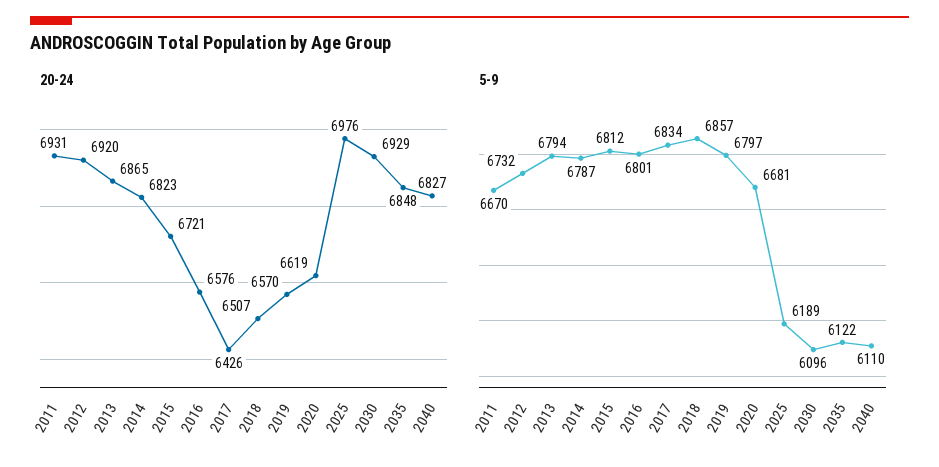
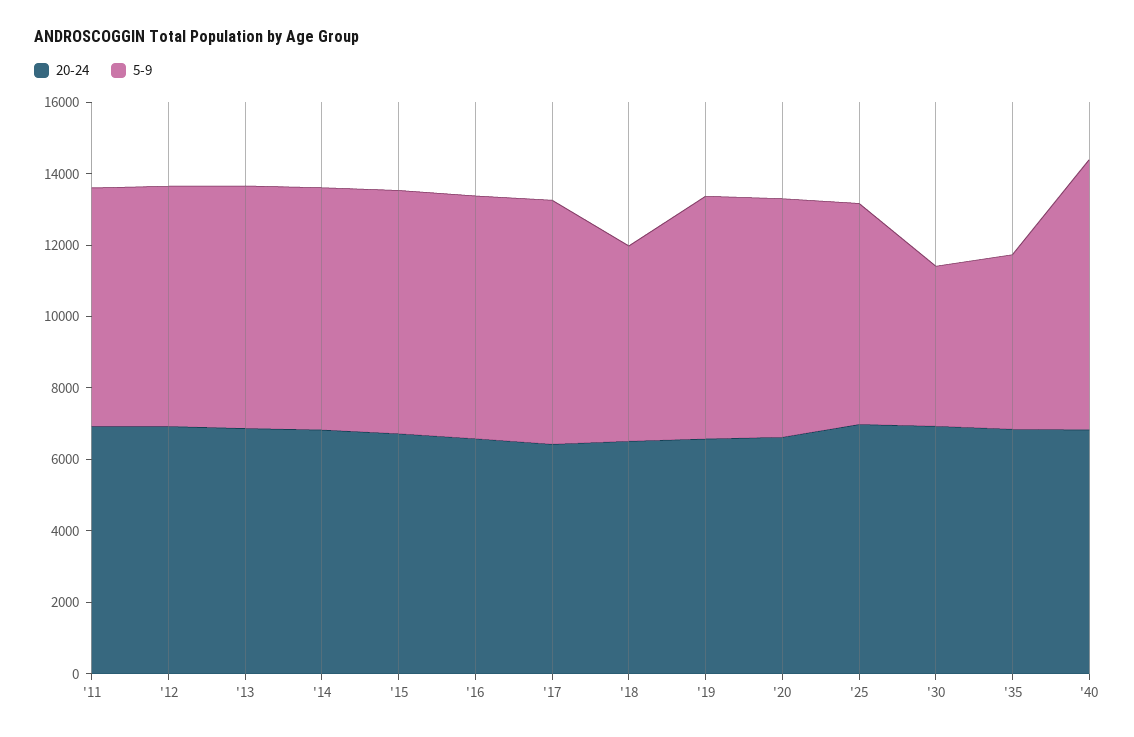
  {
    "20-24": {
      "2011": 6931,
      "2012": 6920,
      "2013": 6865,
      "2014": 6823,
      "2015": 6721,
      "2016": 6576,
      "2017": 6426,
      "2018": 6507,
      "2019": 6570,
      "2020": 6619,
      "2025": 6976,
      "2030": 6929,
      "2035": 6848,
      "2040": 6827
    },
    "5-9": {
      "2011": 6670,
      "2012": 6732,
      "2013": 6794,
      "2014": 6787,
      "2015": 6812,
      "2016": 6801,
      "2017": 6834,
-     "2018": 6857,
+     "2018": 5500,
      "2019": 6797,
      "2020": 6681,
      "2025": 6189,
-     "2030": 6096,
+     "2030": 4500,
-     "2035": 6122,
+     "2035": 5000,
-     "2040": 6110
+     "2040": 7500
    }
  }

